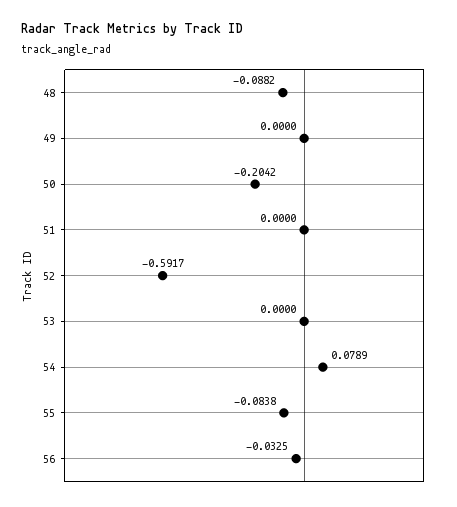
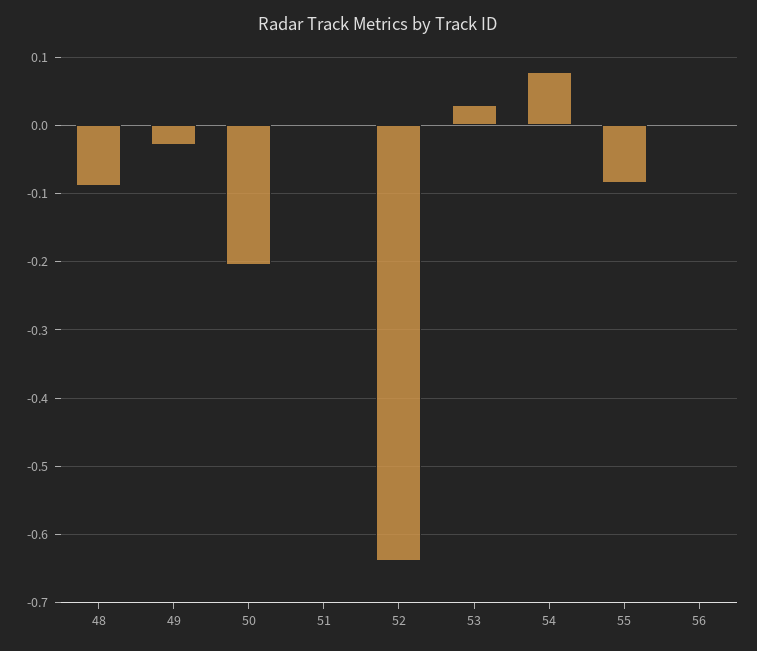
  {
    "48": -0.0882,
-   "49": 0,
+   "49": -0.03,
    "50": -0.2042,
    "51": 0,
-   "52": -0.5917,
+   "52": -0.64,
-   "53": 0,
+   "53": 0.03,
    "54": 0.0789,
    "55": -0.0838,
-   "56": -0.0325
+   "56": 0
  }

